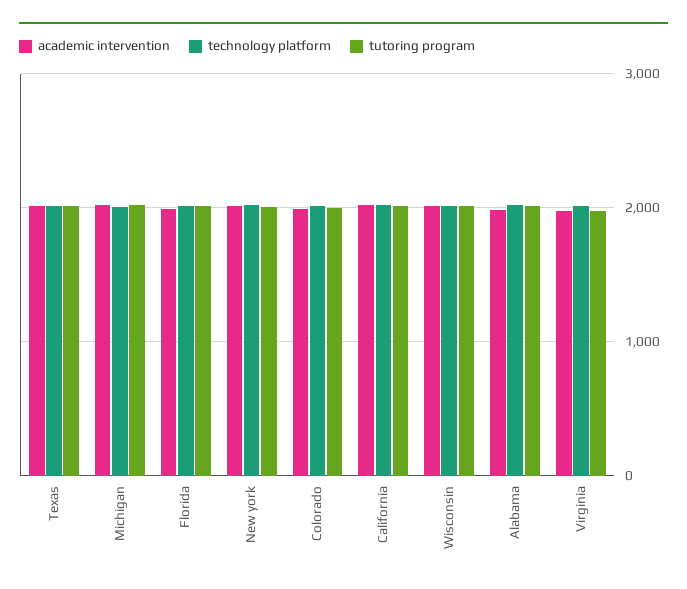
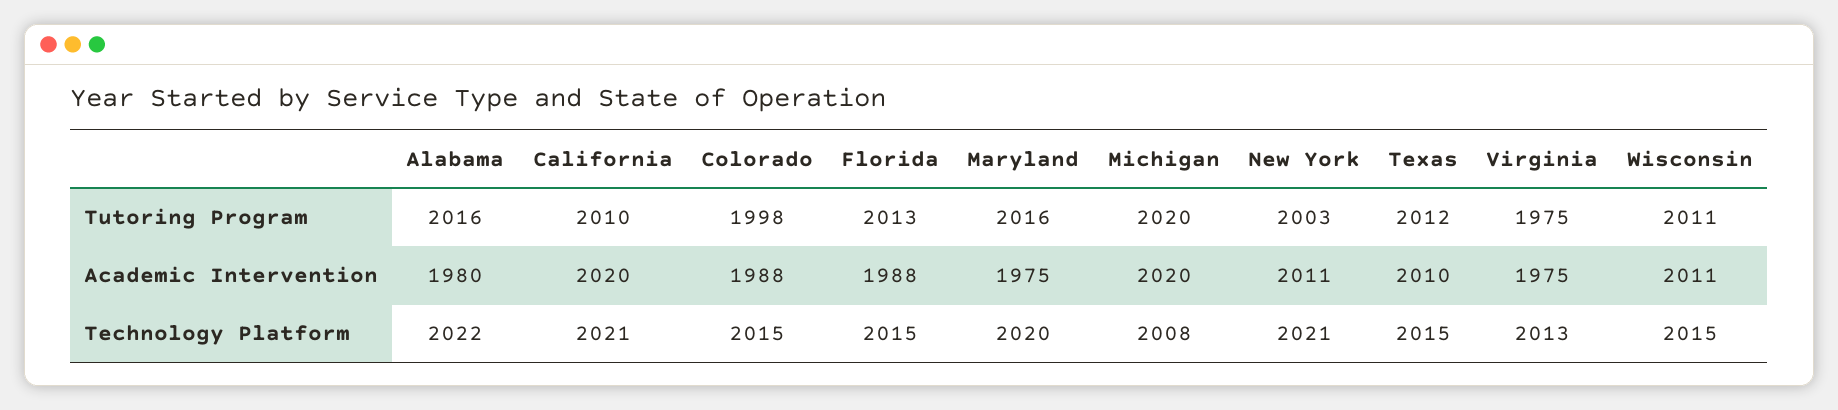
  {
    "academic intervention": {
      "Texas": 2010,
      "Michigan": 2020,
      "Florida": 1988,
      "New york": 2011,
      "Colorado": 1988,
      "California": 2020,
      "Wisconsin": 2011,
      "Alabama": 1980,
-     "Virginia": 1975
+     "Virginia": 1975,
+     "Maryland": 1975
    },
    "technology platform": {
      "Texas": 2015,
      "Michigan": 2008,
      "Florida": 2015,
      "New york": 2021,
      "Colorado": 2015,
      "California": 2021,
      "Wisconsin": 2015,
      "Alabama": 2022,
-     "Virginia": 2013
+     "Virginia": 2013,
+     "Maryland": 2020
    },
    "tutoring program": {
      "Texas": 2012,
      "Michigan": 2020,
      "Florida": 2013,
      "New york": 2003,
      "Colorado": 1998,
      "California": 2010,
      "Wisconsin": 2011,
      "Alabama": 2016,
-     "Virginia": 1975
+     "Virginia": 1975,
+     "Maryland": 2016
    }
  }

